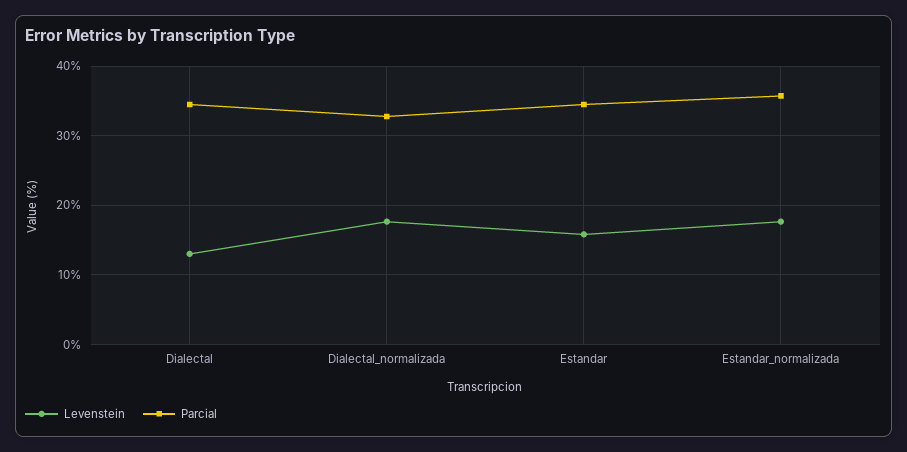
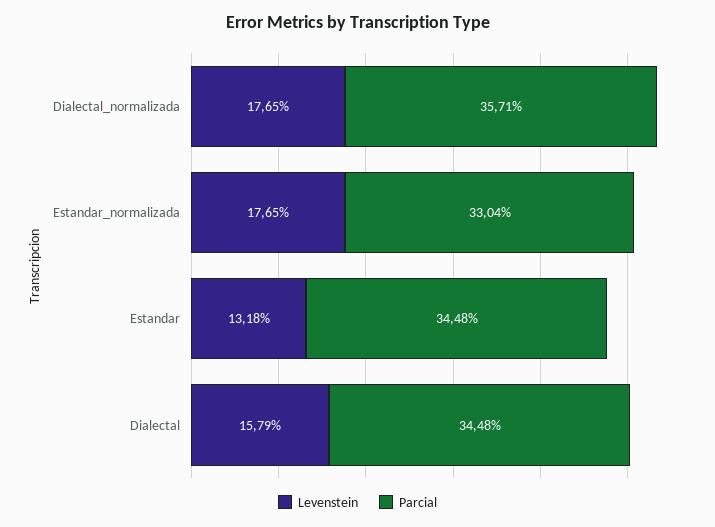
  {
    "Levenstein": {
-     "Dialectal": 13,
+     "Dialectal": 15.79,
      "Dialectal_normalizada": 17.65,
-     "Estandar": 16,
+     "Estandar": 13.18,
      "Estandar_normalizada": 17.65
    },
    "Parcial": {
      "Dialectal": 34.48,
-     "Dialectal_normalizada": 33,
+     "Dialectal_normalizada": 35.71,
      "Estandar": 34.48,
-     "Estandar_normalizada": 36
+     "Estandar_normalizada": 33.04
    }
  }

